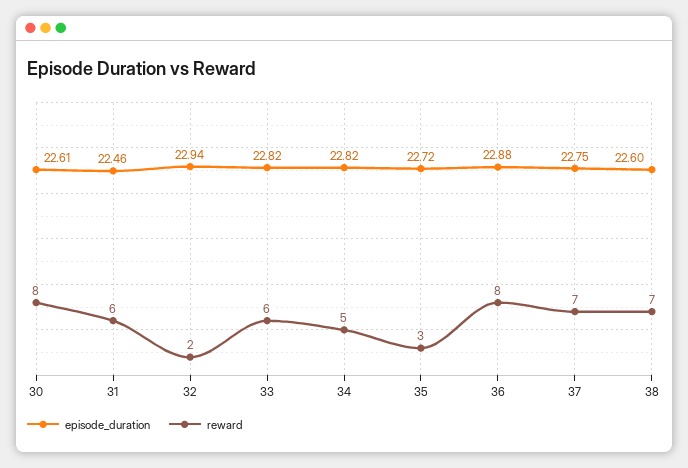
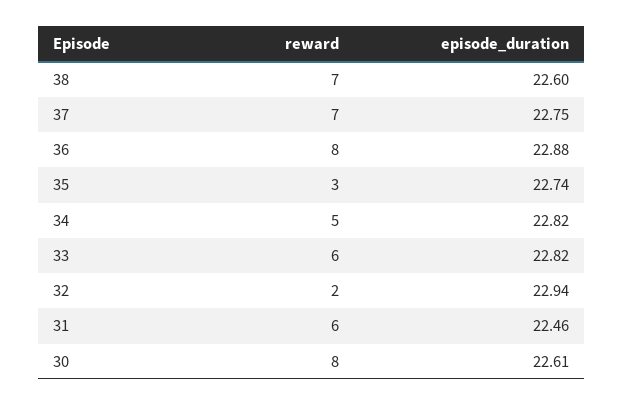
  {
    "episode_duration": {
      "30": 22.61,
      "31": 22.46,
      "32": 22.94,
      "33": 22.82,
      "34": 22.82,
-     "35": 22.72,
+     "35": 22.74,
      "36": 22.88,
      "37": 22.75,
      "38": 22.6
    },
    "reward": {
      "30": 8,
      "31": 6,
      "32": 2,
      "33": 6,
      "34": 5,
      "35": 3,
      "36": 8,
      "37": 7,
      "38": 7
    }
  }

